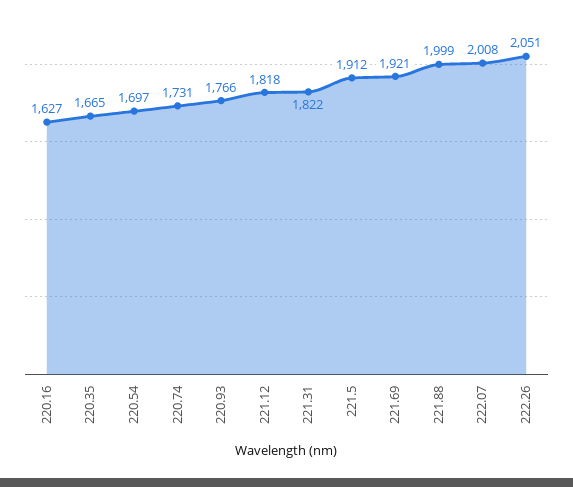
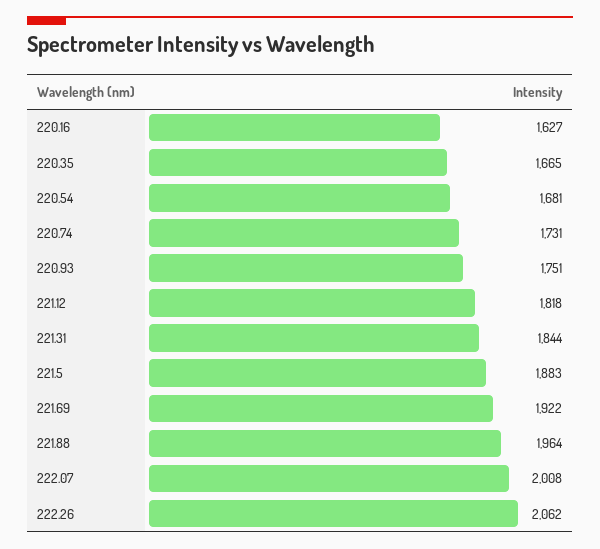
  {
    "220.16": 1627,
    "220.35": 1665,
-   "220.54": 1697,
+   "220.54": 1681,
    "220.74": 1731,
-   "220.93": 1766,
+   "220.93": 1751,
    "221.12": 1818,
-   "221.31": 1822,
+   "221.31": 1844,
-   "221.5": 1912,
+   "221.5": 1883,
-   "221.69": 1921,
+   "221.69": 1922,
-   "221.88": 1999,
+   "221.88": 1964,
    "222.07": 2008,
-   "222.26": 2051
+   "222.26": 2062
  }

